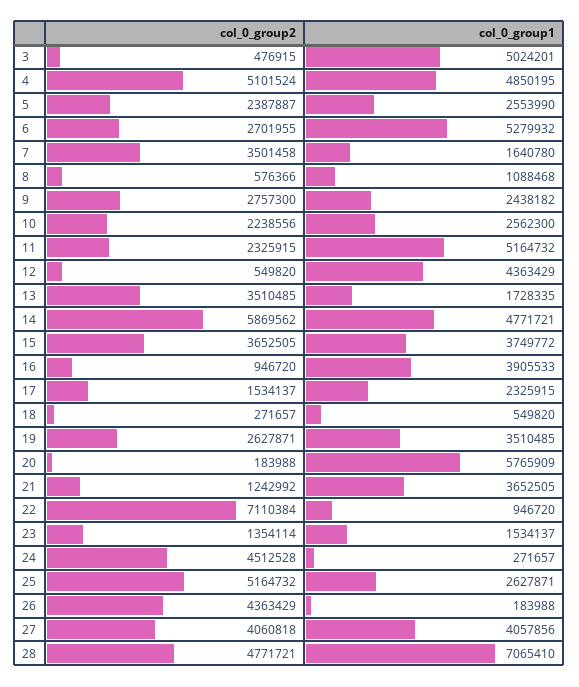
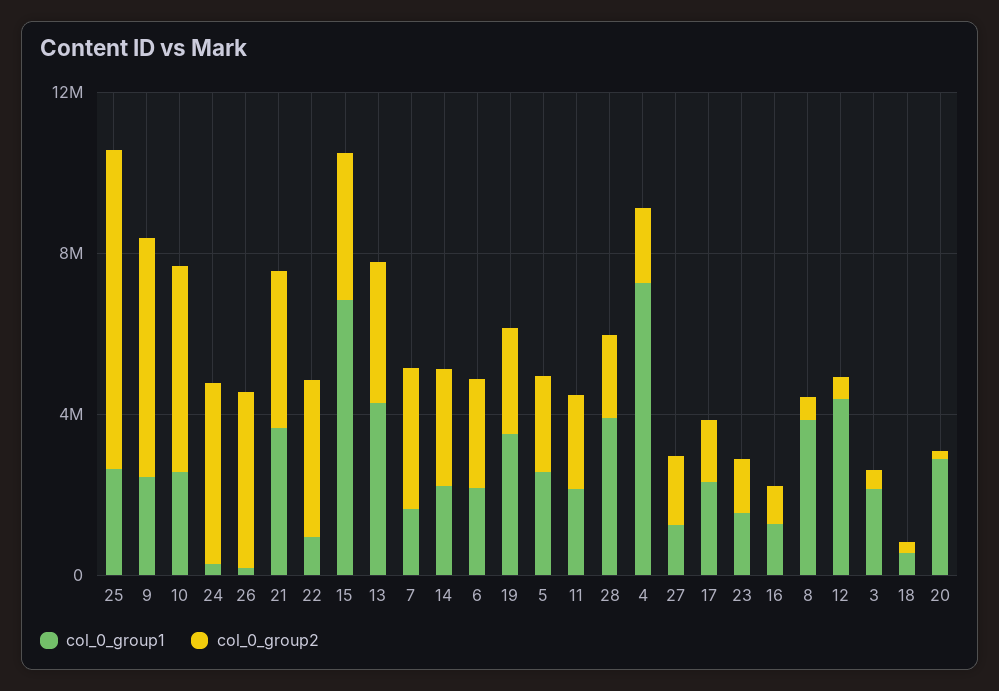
  {
    "col_0_group2": {
      "3": 476915,
-     "4": 5101524,
+     "4": 2000000,
      "5": 2387887,
      "6": 2701955,
      "7": 3501458,
      "8": 576366,
-     "9": 2757300,
+     "9": 6000000,
-     "10": 2238556,
+     "10": 5000000,
      "11": 2325915,
      "12": 549820,
      "13": 3510485,
-     "14": 5869562,
+     "14": 3000000,
      "15": 3652505,
      "16": 946720,
      "17": 1534137,
      "18": 271657,
      "19": 2627871,
      "20": 183988,
-     "21": 1242992,
+     "21": 4000000,
-     "22": 7110384,
+     "22": 4000000,
      "23": 1354114,
      "24": 4512528,
-     "25": 5164732,
+     "25": 8000000,
      "26": 4363429,
-     "27": 4060818,
+     "27": 2000000,
-     "28": 4771721
+     "28": 2000000
    },
    "col_0_group1": {
-     "3": 5024201,
+     "3": 2000000,
-     "4": 4850195,
+     "4": 7000000,
      "5": 2553990,
-     "6": 5279932,
+     "6": 2000000,
      "7": 1640780,
-     "8": 1088468,
+     "8": 4000000,
      "9": 2438182,
      "10": 2562300,
-     "11": 5164732,
+     "11": 2000000,
      "12": 4363429,
-     "13": 1728335,
+     "13": 4000000,
-     "14": 4771721,
+     "14": 2000000,
-     "15": 3749772,
+     "15": 7000000,
-     "16": 3905533,
+     "16": 1000000,
      "17": 2325915,
      "18": 549820,
      "19": 3510485,
-     "20": 5765909,
+     "20": 3000000,
      "21": 3652505,
      "22": 946720,
      "23": 1534137,
      "24": 271657,
      "25": 2627871,
      "26": 183988,
-     "27": 4057856,
+     "27": 1000000,
-     "28": 7065410
+     "28": 4000000
    }
  }

